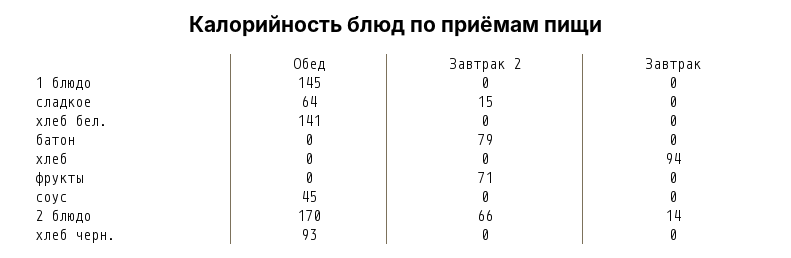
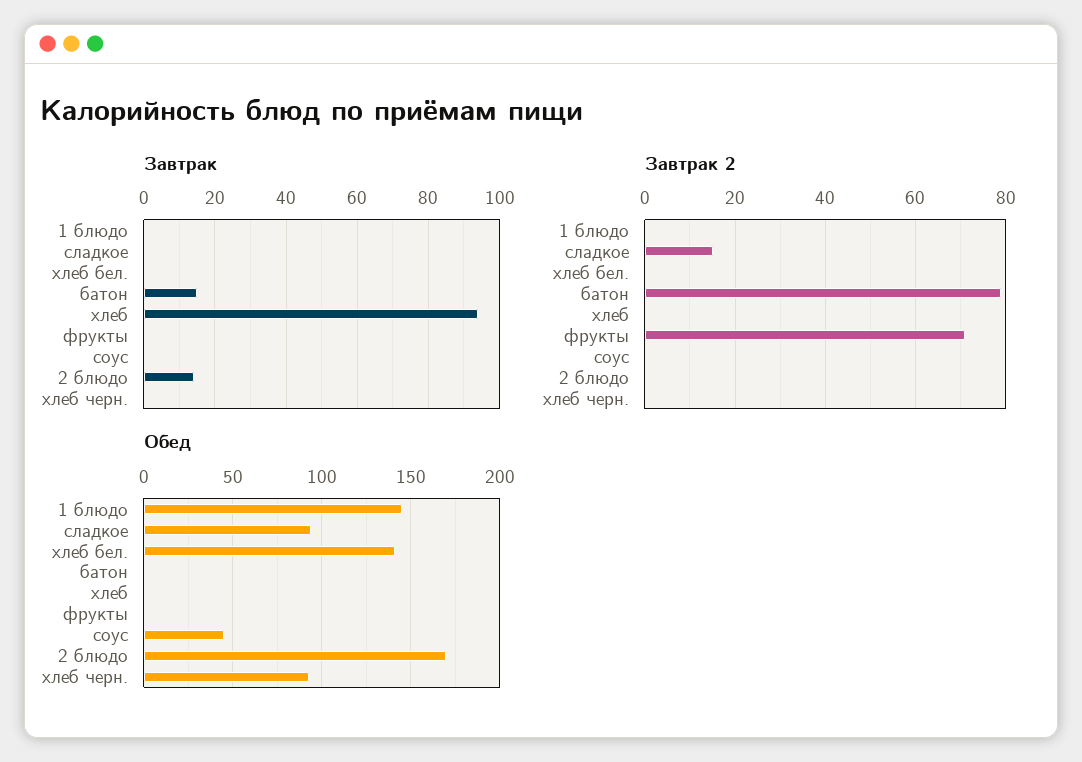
  {
    "Обед": {
      "1 блюдо": 145,
-     "сладкое": 64,
+     "сладкое": 95,
      "хлеб бел.": 141,
      "батон": 0,
      "хлеб": 0,
      "фрукты": 0,
      "соус": 45,
      "2 блюдо": 170,
      "хлеб черн.": 93
    },
    "Завтрак 2": {
      "1 блюдо": 0,
      "сладкое": 15,
      "хлеб бел.": 0,
      "батон": 79,
      "хлеб": 0,
      "фрукты": 71,
      "соус": 0,
-     "2 блюдо": 66,
+     "2 блюдо": 0,
      "хлеб черн.": 0
    },
    "Завтрак": {
      "1 блюдо": 0,
      "сладкое": 0,
      "хлеб бел.": 0,
-     "батон": 0,
+     "батон": 15,
      "хлеб": 94,
      "фрукты": 0,
      "соус": 0,
      "2 блюдо": 14,
      "хлеб черн.": 0
    }
  }

